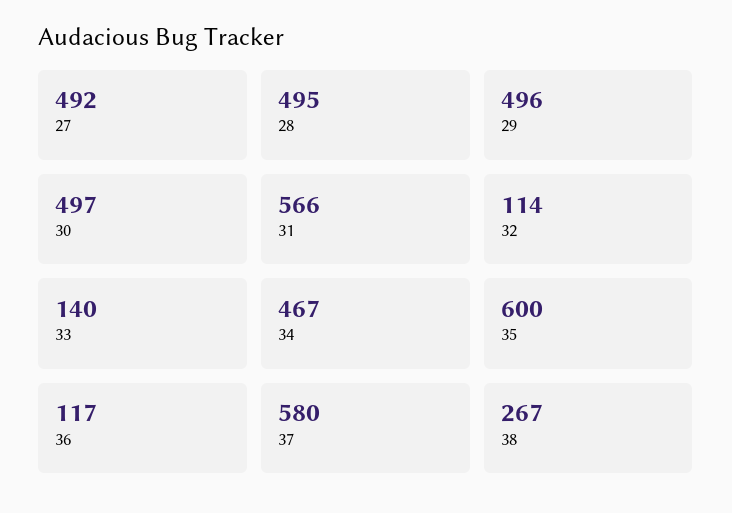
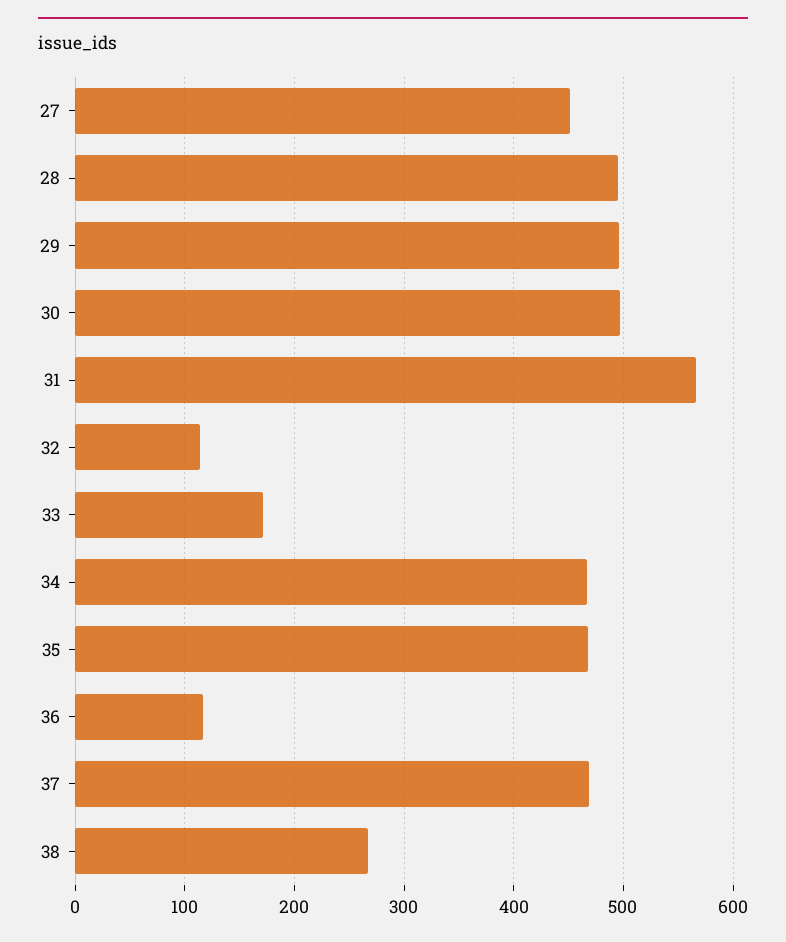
  {
-   "27": 492,
+   "27": 450,
    "28": 495,
    "29": 496,
    "30": 497,
    "31": 566,
    "32": 114,
-   "33": 140,
+   "33": 170,
    "34": 467,
-   "35": 600,
+   "35": 470,
    "36": 117,
-   "37": 580,
+   "37": 470,
    "38": 267
  }

